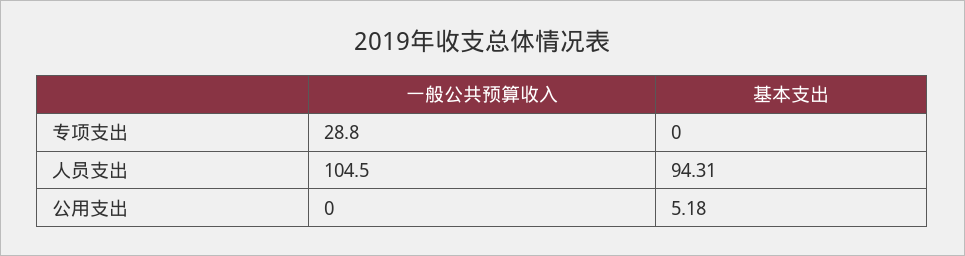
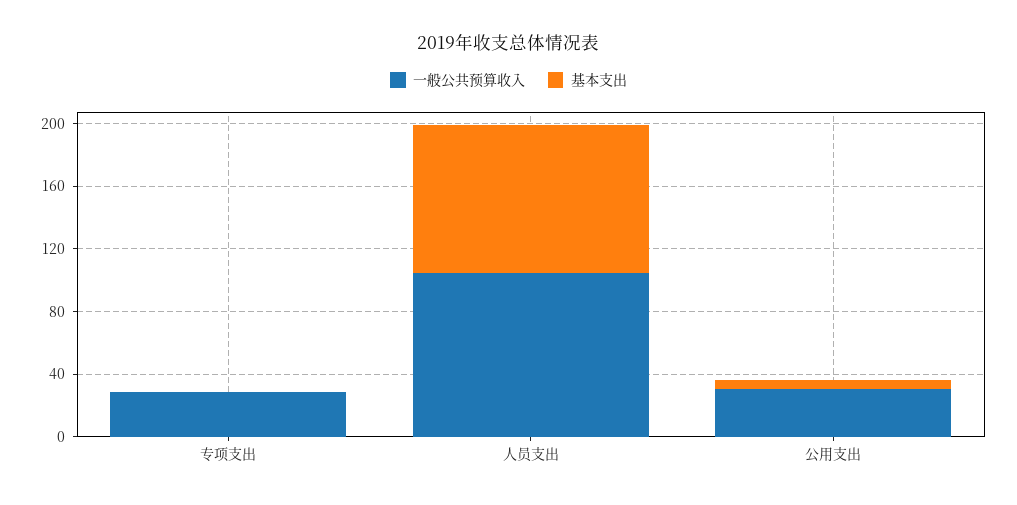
  {
    "一般公共预算收入": {
      "专项支出": 28.8,
      "人员支出": 104.5,
-     "公用支出": 0
+     "公用支出": 30
    },
    "基本支出": {
      "专项支出": 0,
      "人员支出": 94.31,
      "公用支出": 5.18
    }
  }

